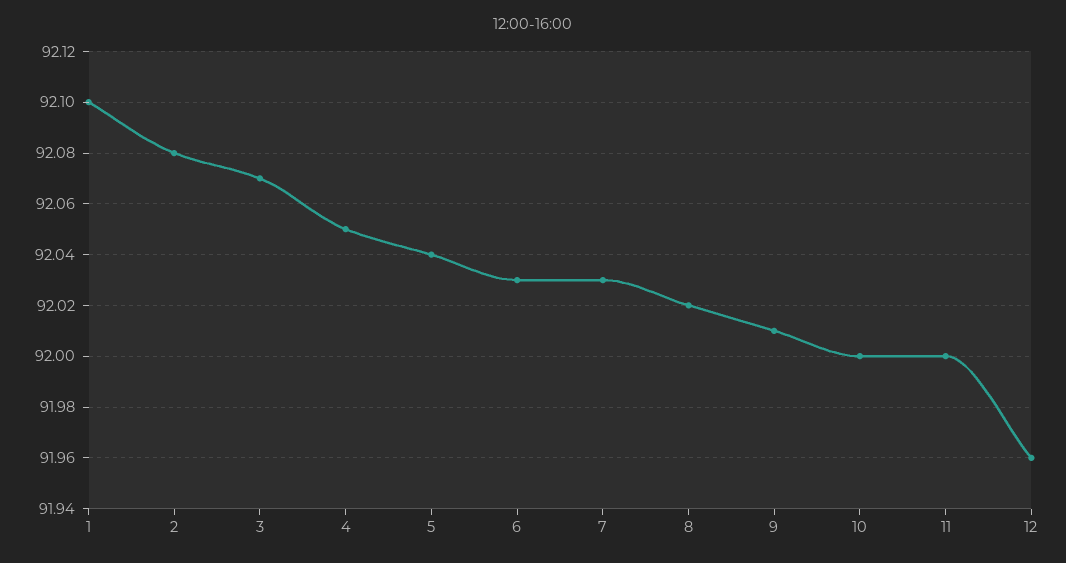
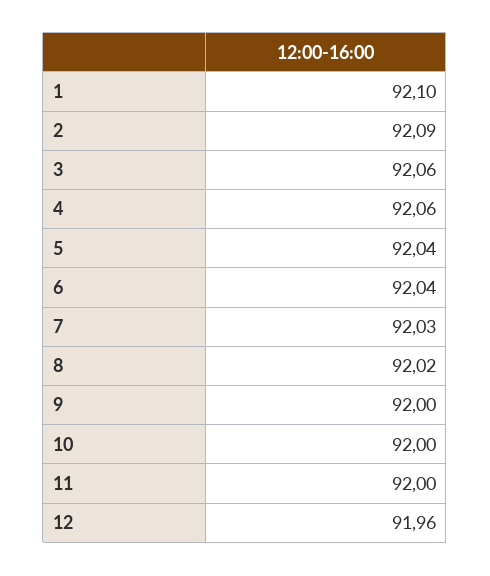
  {
    "1": 92.1,
-   "2": 92.08,
+   "2": 92.09,
-   "3": 92.07,
+   "3": 92.06,
-   "4": 92.05,
+   "4": 92.06,
    "5": 92.04,
-   "6": 92.03,
+   "6": 92.04,
    "7": 92.03,
    "8": 92.02,
-   "9": 92.01,
+   "9": 92,
    "10": 92,
    "11": 92,
    "12": 91.96
  }

